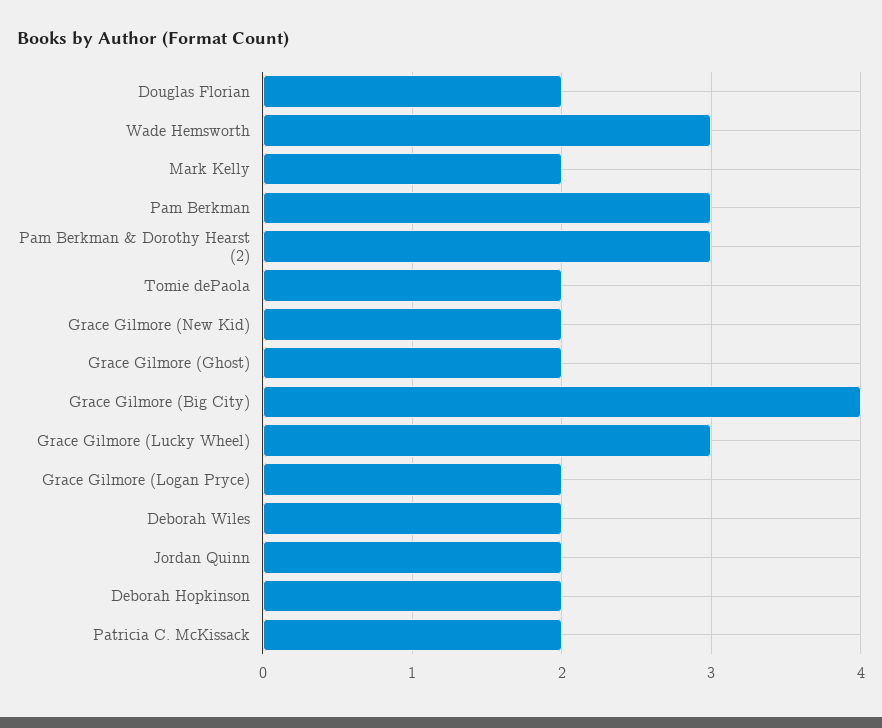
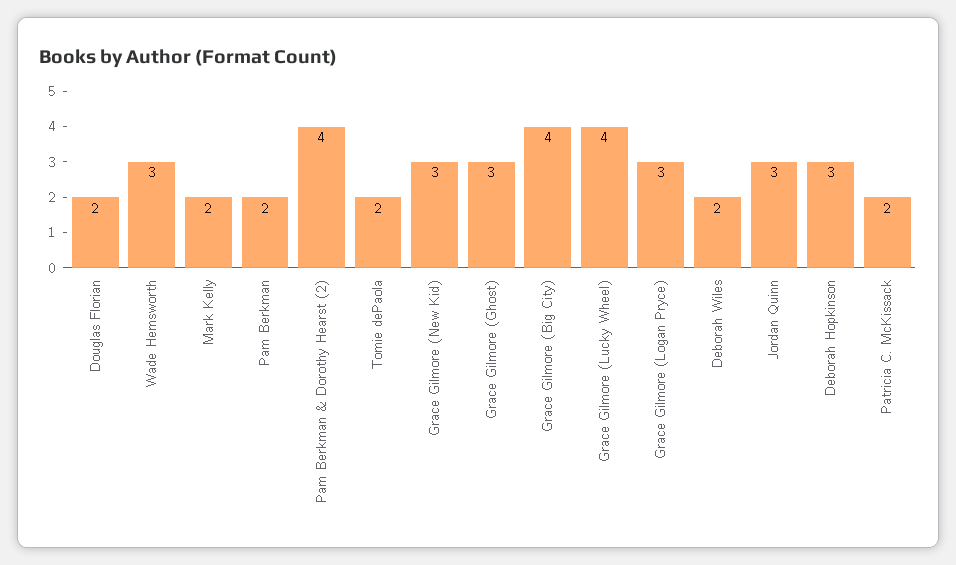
  {
    "Douglas Florian": 2,
    "Wade Hemsworth": 3,
    "Mark Kelly": 2,
-   "Pam Berkman": 3,
+   "Pam Berkman": 2,
-   "Pam Berkman & Dorothy Hearst (2)": 3,
+   "Pam Berkman & Dorothy Hearst (2)": 4,
    "Tomie dePaola": 2,
-   "Grace Gilmore (New Kid)": 2,
+   "Grace Gilmore (New Kid)": 3,
-   "Grace Gilmore (Ghost)": 2,
+   "Grace Gilmore (Ghost)": 3,
    "Grace Gilmore (Big City)": 4,
-   "Grace Gilmore (Lucky Wheel)": 3,
+   "Grace Gilmore (Lucky Wheel)": 4,
-   "Grace Gilmore (Logan Pryce)": 2,
+   "Grace Gilmore (Logan Pryce)": 3,
    "Deborah Wiles": 2,
-   "Jordan Quinn": 2,
+   "Jordan Quinn": 3,
-   "Deborah Hopkinson": 2,
+   "Deborah Hopkinson": 3,
    "Patricia C. McKissack": 2
  }

